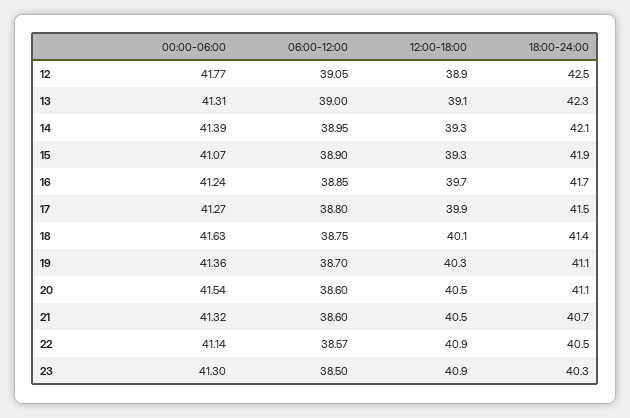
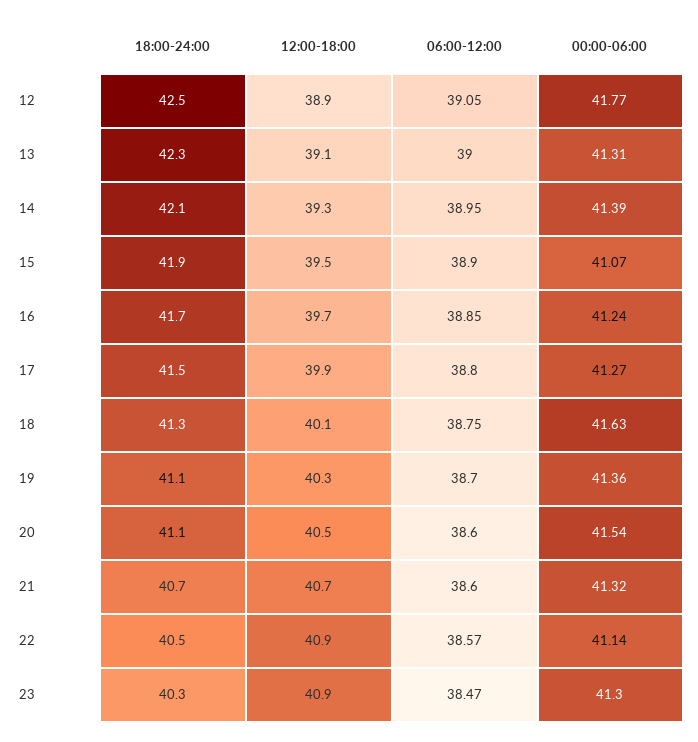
  {
    "00:00-06:00": {
      "12": 41.77,
      "13": 41.31,
      "14": 41.39,
      "15": 41.07,
      "16": 41.24,
      "17": 41.27,
      "18": 41.63,
      "19": 41.36,
      "20": 41.54,
      "21": 41.32,
      "22": 41.14,
      "23": 41.3
    },
    "06:00-12:00": {
      "12": 39.05,
      "13": 39,
      "14": 38.95,
      "15": 38.9,
      "16": 38.85,
      "17": 38.8,
      "18": 38.75,
      "19": 38.7,
      "20": 38.6,
      "21": 38.6,
      "22": 38.57,
-     "23": 38.5
+     "23": 38.47
    },
    "12:00-18:00": {
      "12": 38.9,
      "13": 39.1,
      "14": 39.3,
-     "15": 39.3,
+     "15": 39.5,
      "16": 39.7,
      "17": 39.9,
      "18": 40.1,
      "19": 40.3,
      "20": 40.5,
-     "21": 40.5,
+     "21": 40.7,
      "22": 40.9,
      "23": 40.9
    },
    "18:00-24:00": {
      "12": 42.5,
      "13": 42.3,
      "14": 42.1,
      "15": 41.9,
      "16": 41.7,
      "17": 41.5,
-     "18": 41.4,
+     "18": 41.3,
      "19": 41.1,
      "20": 41.1,
      "21": 40.7,
      "22": 40.5,
      "23": 40.3
    }
  }

